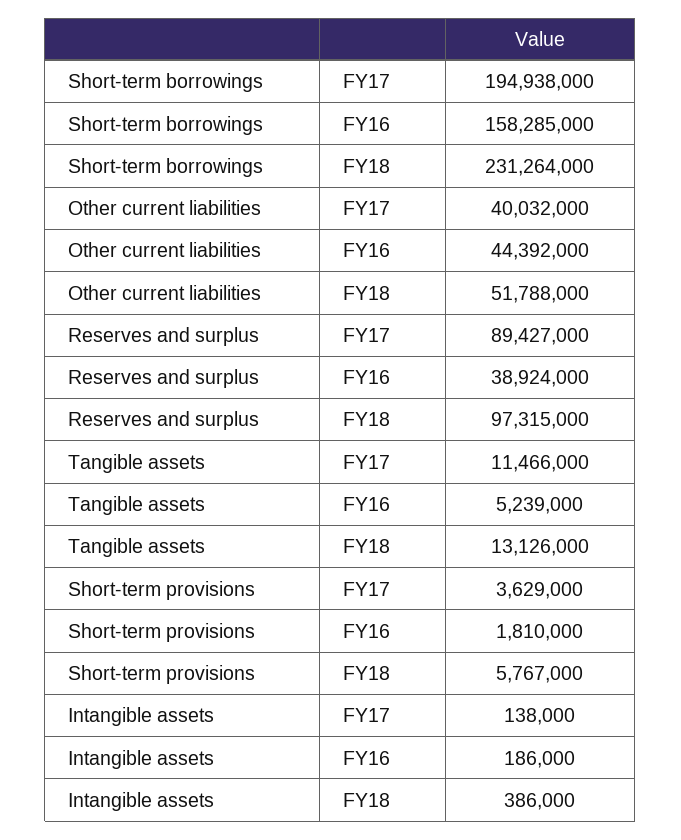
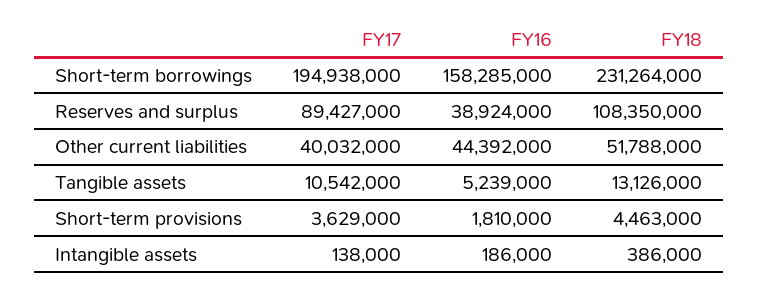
  {
    "Short-term borrowings": {
      "FY17": 194938000,
      "FY16": 158285000,
      "FY18": 231264000
    },
    "Other current liabilities": {
      "FY17": 40032000,
      "FY16": 44392000,
      "FY18": 51788000
    },
    "Reserves and surplus": {
      "FY17": 89427000,
      "FY16": 38924000,
-     "FY18": 97315000
+     "FY18": 108350000
    },
    "Tangible assets": {
-     "FY17": 11466000,
+     "FY17": 10542000,
      "FY16": 5239000,
      "FY18": 13126000
    },
    "Short-term provisions": {
      "FY17": 3629000,
      "FY16": 1810000,
-     "FY18": 5767000
+     "FY18": 4463000
    },
    "Intangible assets": {
      "FY17": 138000,
      "FY16": 186000,
      "FY18": 386000
    }
  }

